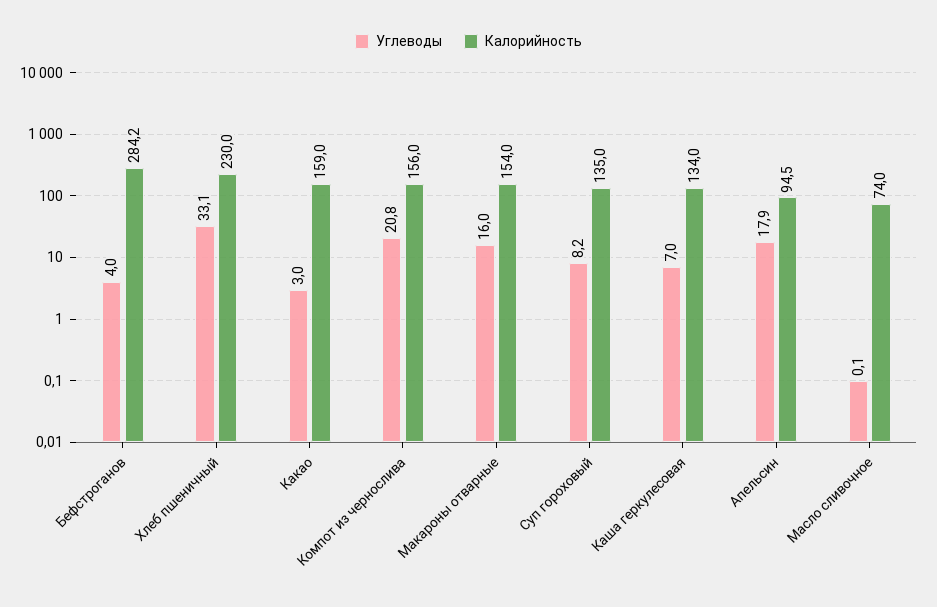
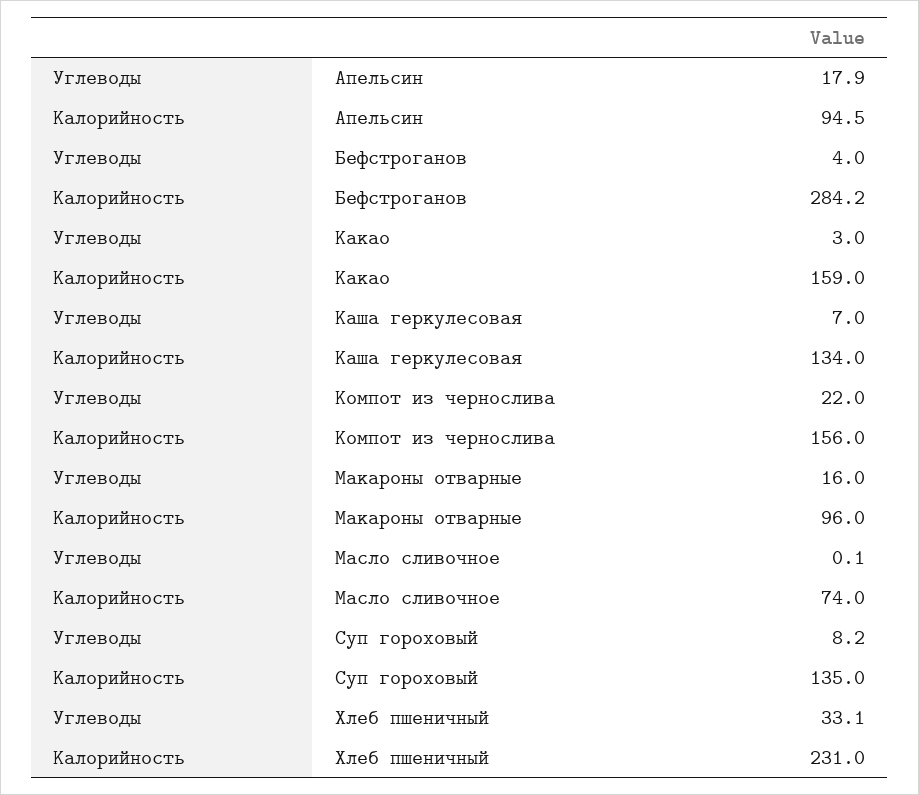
  {
    "Углеводы": {
      "Бефстроганов": 4,
      "Хлеб пшеничный": 33.1,
      "Какао": 3,
-     "Компот из чернослива": 20.8,
+     "Компот из чернослива": 22,
      "Макароны отварные": 16,
      "Суп гороховый": 8.2,
      "Каша геркулесовая": 7,
      "Апельсин": 17.9,
      "Масло сливочное": 0.1
    },
    "Калорийность": {
      "Бефстроганов": 284.2,
-     "Хлеб пшеничный": 230,
+     "Хлеб пшеничный": 231,
      "Какао": 159,
      "Компот из чернослива": 156,
-     "Макароны отварные": 154,
+     "Макароны отварные": 96,
      "Суп гороховый": 135,
      "Каша геркулесовая": 134,
      "Апельсин": 94.5,
      "Масло сливочное": 74
    }
  }

